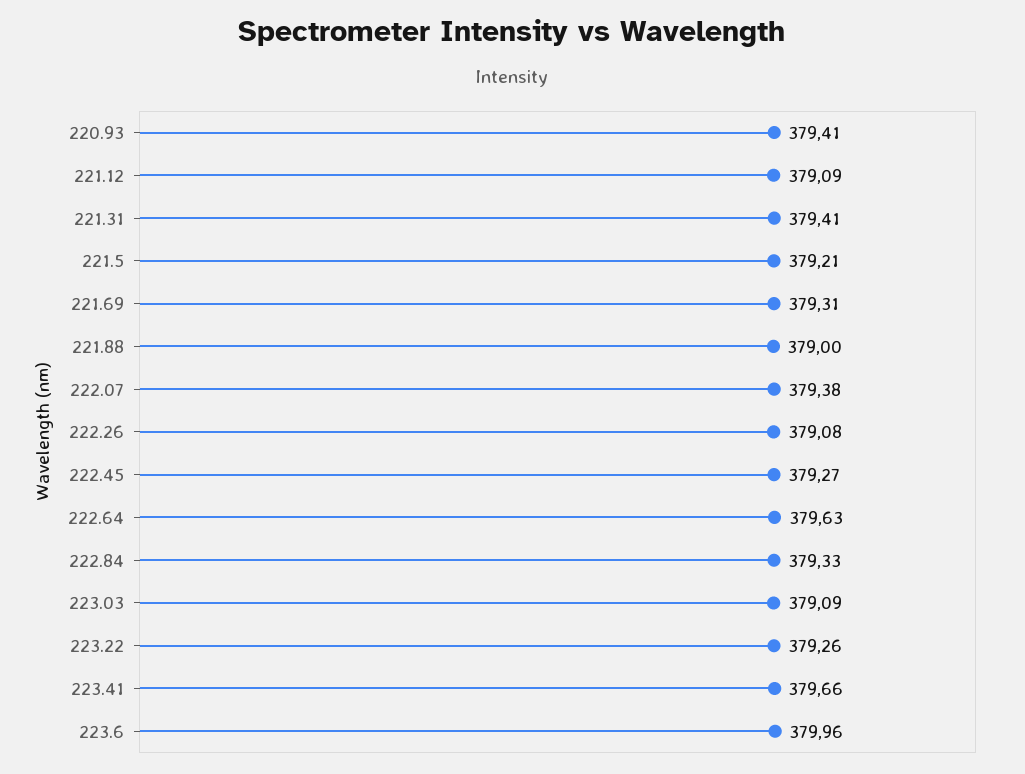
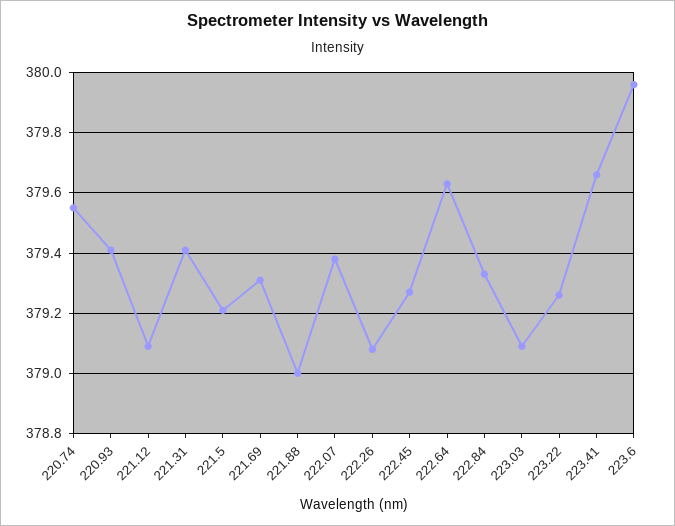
  {
    "220.93": 379.41,
    "221.12": 379.09,
    "221.31": 379.41,
    "221.5": 379.21,
    "221.69": 379.31,
    "221.88": 379,
    "222.07": 379.38,
    "222.26": 379.08,
    "222.45": 379.27,
    "222.64": 379.63,
    "222.84": 379.33,
    "223.03": 379.09,
    "223.22": 379.26,
    "223.41": 379.66,
-   "223.6": 379.96
+   "223.6": 379.96,
+   "220.74": 379.55
  }

